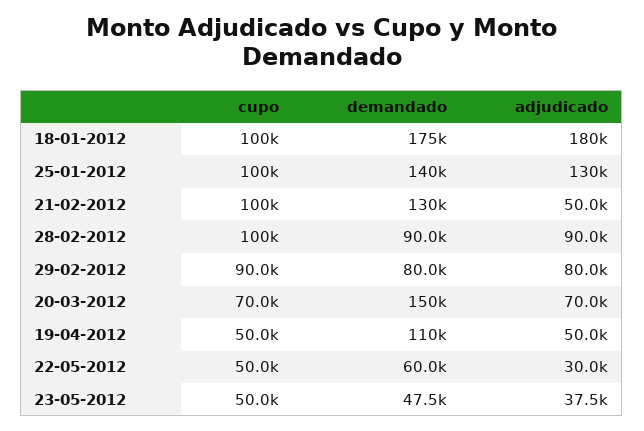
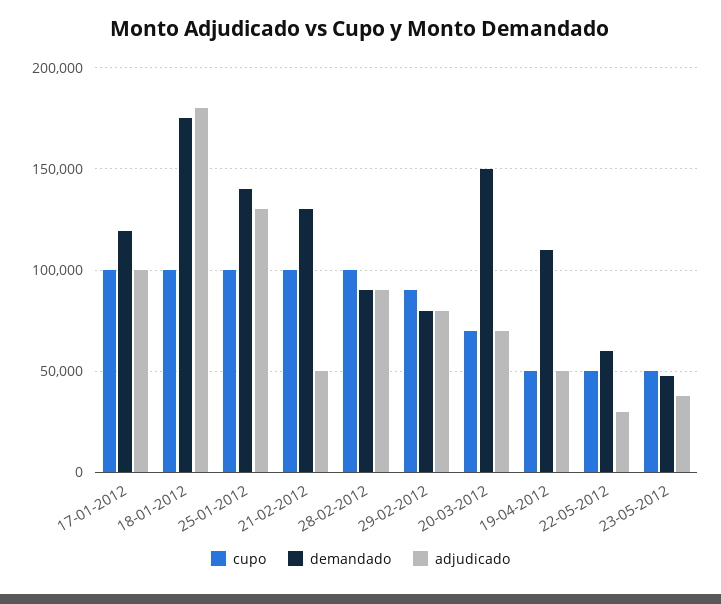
  {
    "cupo": {
      "18-01-2012": 100000,
      "25-01-2012": 100000,
      "21-02-2012": 100000,
      "28-02-2012": 100000,
      "29-02-2012": 90000,
      "20-03-2012": 70000,
      "19-04-2012": 50000,
      "22-05-2012": 50000,
-     "23-05-2012": 50000
+     "23-05-2012": 50000,
+     "17-01-2012": 100000
    },
    "demandado": {
      "18-01-2012": 175000,
      "25-01-2012": 140000,
      "21-02-2012": 130000,
      "28-02-2012": 90000,
      "29-02-2012": 80000,
      "20-03-2012": 150000,
      "19-04-2012": 110000,
      "22-05-2012": 60000,
-     "23-05-2012": 47500
+     "23-05-2012": 47500,
+     "17-01-2012": 120000
    },
    "adjudicado": {
      "18-01-2012": 180000,
      "25-01-2012": 130000,
      "21-02-2012": 50000,
      "28-02-2012": 90000,
      "29-02-2012": 80000,
      "20-03-2012": 70000,
      "19-04-2012": 50000,
      "22-05-2012": 30000,
-     "23-05-2012": 37500
+     "23-05-2012": 37500,
+     "17-01-2012": 100000
    }
  }

